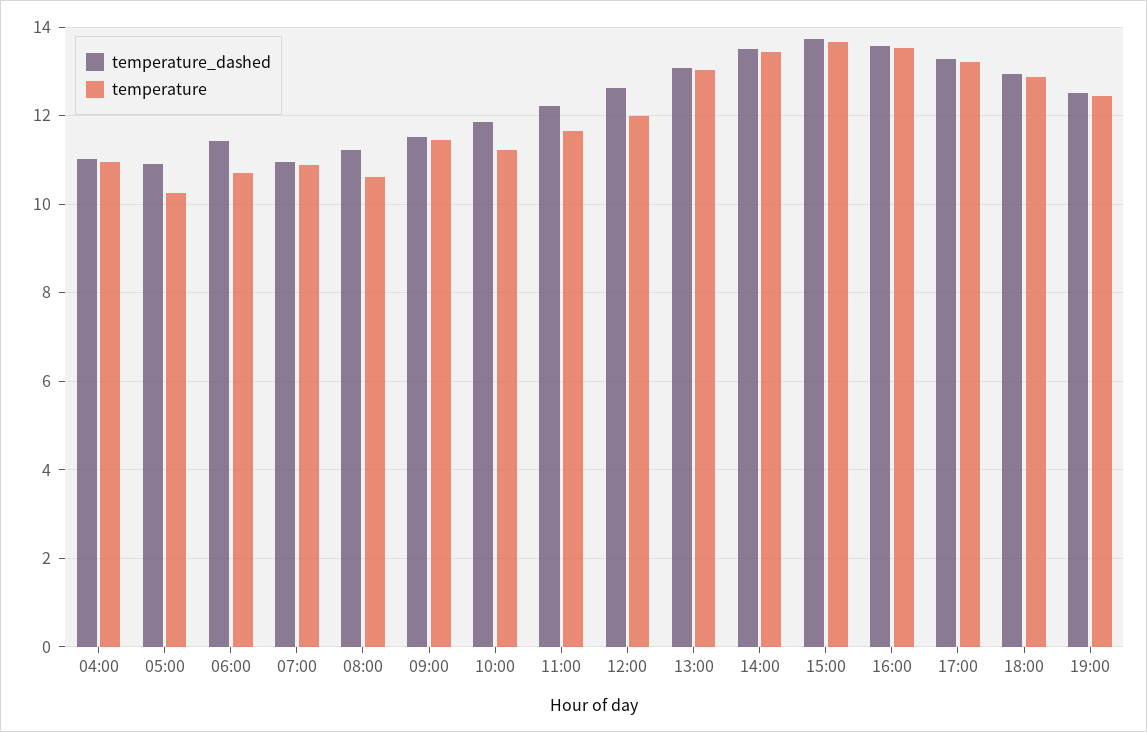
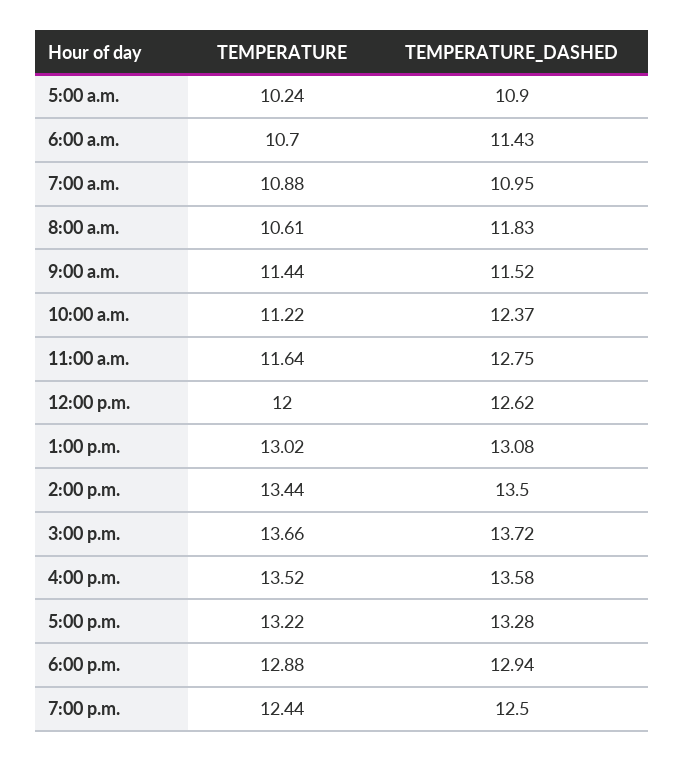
  {
    "temperature_dashed": {
-     "04:00": 11,
      "05:00": 10.9,
      "06:00": 11.43,
      "07:00": 10.95,
-     "08:00": 11.2,
+     "08:00": 11.83,
      "09:00": 11.52,
-     "10:00": 11.8,
+     "10:00": 12.37,
-     "11:00": 12.2,
+     "11:00": 12.75,
      "12:00": 12.62,
      "13:00": 13.08,
      "14:00": 13.5,
      "15:00": 13.72,
      "16:00": 13.58,
      "17:00": 13.28,
      "18:00": 12.94,
      "19:00": 12.5
    },
    "temperature": {
-     "04:00": 11,
      "05:00": 10.24,
      "06:00": 10.7,
      "07:00": 10.88,
      "08:00": 10.61,
      "09:00": 11.44,
      "10:00": 11.22,
      "11:00": 11.64,
      "12:00": 12,
      "13:00": 13.02,
      "14:00": 13.44,
      "15:00": 13.66,
      "16:00": 13.52,
      "17:00": 13.22,
      "18:00": 12.88,
      "19:00": 12.44
    }
  }

